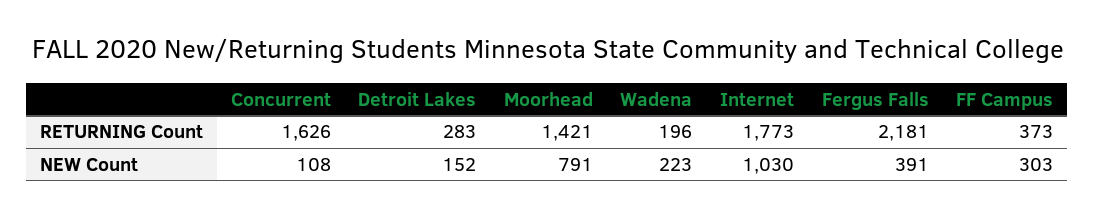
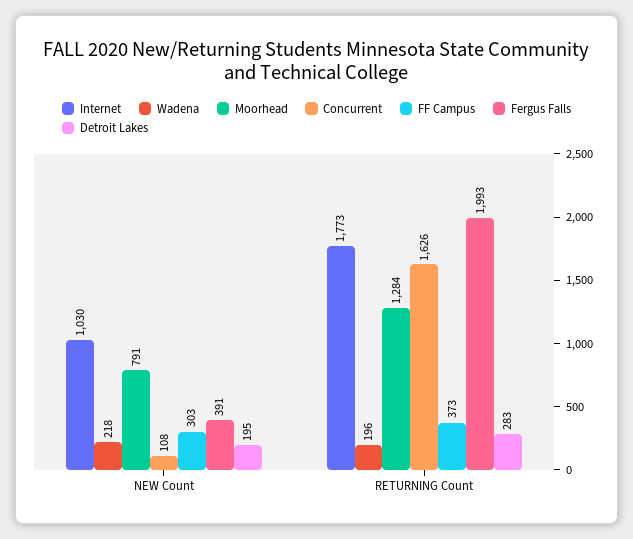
  {
    "Concurrent": {
      "RETURNING Count": 1626,
      "NEW Count": 108
    },
    "Detroit Lakes": {
      "RETURNING Count": 283,
-     "NEW Count": 152
+     "NEW Count": 195
    },
    "Moorhead": {
-     "RETURNING Count": 1421,
+     "RETURNING Count": 1284,
      "NEW Count": 791
    },
    "Wadena": {
      "RETURNING Count": 196,
-     "NEW Count": 223
+     "NEW Count": 218
    },
    "Internet": {
      "RETURNING Count": 1773,
      "NEW Count": 1030
    },
    "Fergus Falls": {
-     "RETURNING Count": 2181,
+     "RETURNING Count": 1993,
      "NEW Count": 391
    },
    "FF Campus": {
      "RETURNING Count": 373,
      "NEW Count": 303
    }
  }

